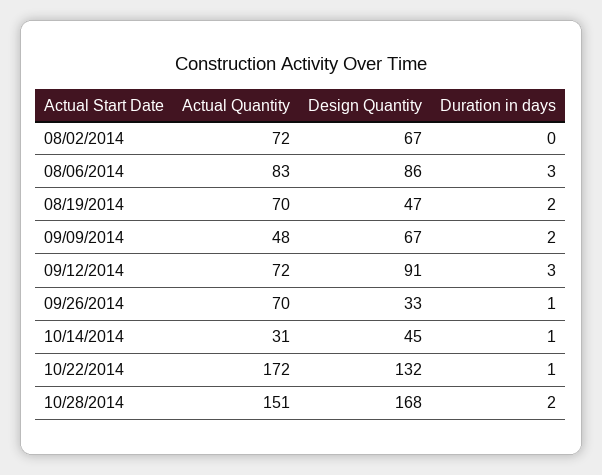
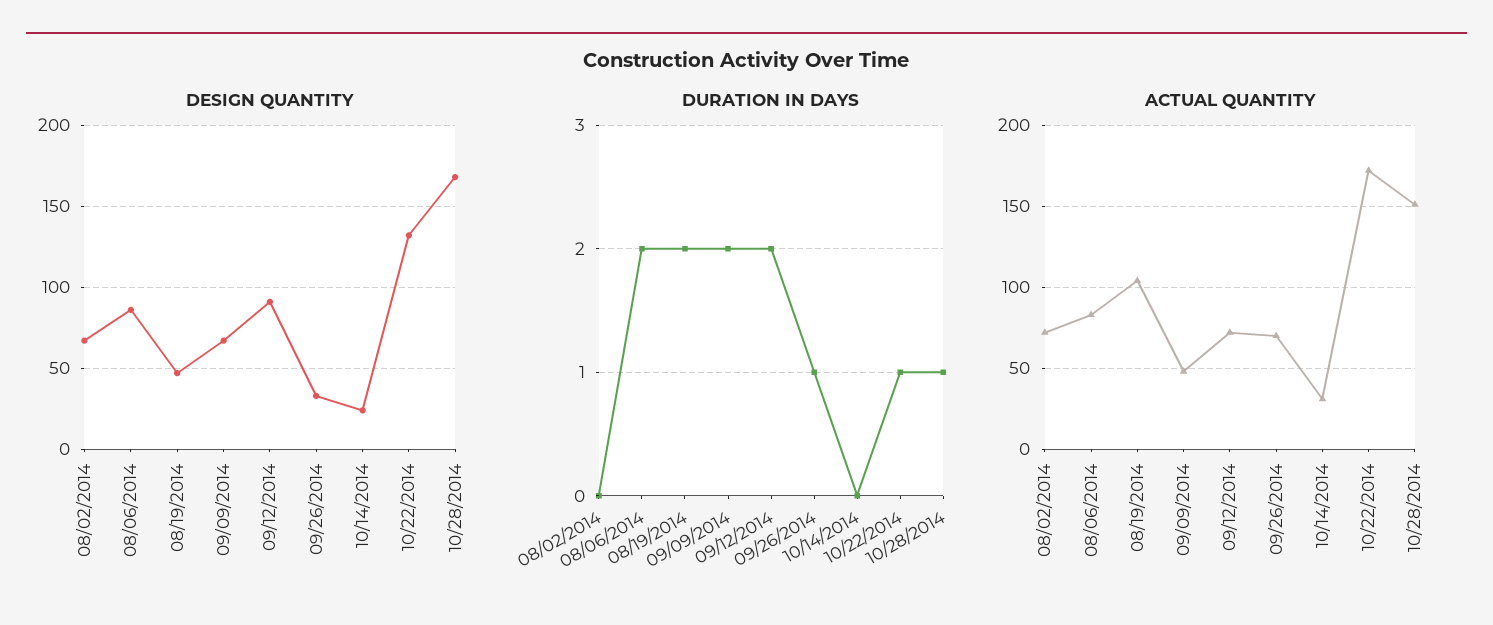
  {
    "Actual Quantity": {
      "08/02/2014": 72,
      "08/06/2014": 83,
-     "08/19/2014": 70,
+     "08/19/2014": 105,
      "09/09/2014": 48,
      "09/12/2014": 72,
      "09/26/2014": 70,
      "10/14/2014": 31,
      "10/22/2014": 172,
      "10/28/2014": 151
    },
    "Design Quantity": {
      "08/02/2014": 67,
      "08/06/2014": 86,
      "08/19/2014": 47,
      "09/09/2014": 67,
      "09/12/2014": 91,
      "09/26/2014": 33,
-     "10/14/2014": 45,
+     "10/14/2014": 25,
      "10/22/2014": 132,
      "10/28/2014": 168
    },
    "Duration in days": {
      "08/02/2014": 0,
-     "08/06/2014": 3,
+     "08/06/2014": 2,
      "08/19/2014": 2,
      "09/09/2014": 2,
-     "09/12/2014": 3,
+     "09/12/2014": 2,
      "09/26/2014": 1,
-     "10/14/2014": 1,
+     "10/14/2014": 0,
      "10/22/2014": 1,
-     "10/28/2014": 2
+     "10/28/2014": 1
    }
  }

